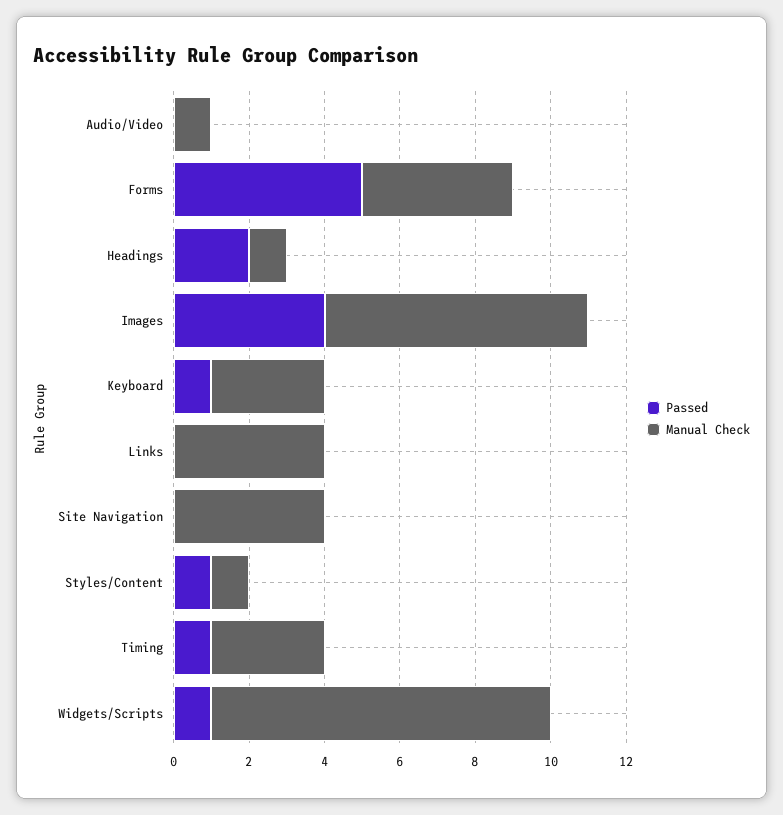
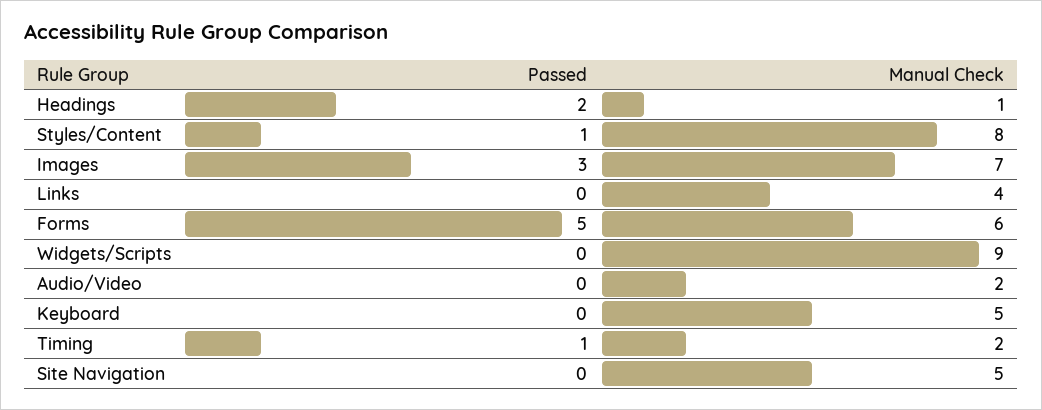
  {
    "Passed": {
      "Audio/Video": 0,
      "Forms": 5,
      "Headings": 2,
-     "Images": 4,
+     "Images": 3,
-     "Keyboard": 1,
+     "Keyboard": 0,
      "Links": 0,
      "Site Navigation": 0,
      "Styles/Content": 1,
      "Timing": 1,
-     "Widgets/Scripts": 1
+     "Widgets/Scripts": 0
    },
    "Manual Check": {
-     "Audio/Video": 1,
+     "Audio/Video": 2,
-     "Forms": 4,
+     "Forms": 6,
      "Headings": 1,
      "Images": 7,
-     "Keyboard": 3,
+     "Keyboard": 5,
      "Links": 4,
-     "Site Navigation": 4,
+     "Site Navigation": 5,
-     "Styles/Content": 1,
+     "Styles/Content": 8,
-     "Timing": 3,
+     "Timing": 2,
      "Widgets/Scripts": 9
    }
  }

